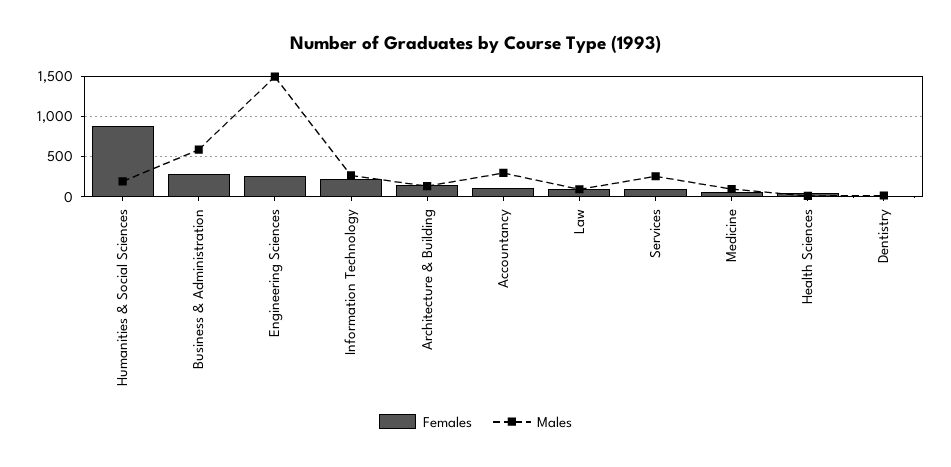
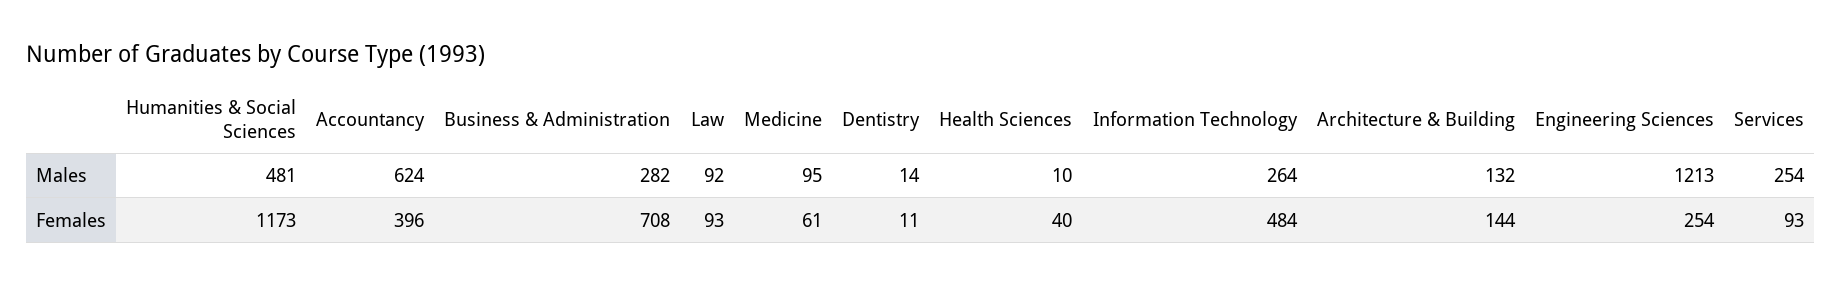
  {
    "Females": {
-     "Humanities & Social Sciences": 900,
+     "Humanities & Social Sciences": 1173,
-     "Business & Administration": 300,
+     "Business & Administration": 708,
      "Engineering Sciences": 254,
-     "Information Technology": 200,
+     "Information Technology": 484,
      "Architecture & Building": 144,
-     "Accountancy": 100,
+     "Accountancy": 396,
      "Law": 93,
      "Services": 93,
      "Medicine": 61,
      "Health Sciences": 40,
      "Dentistry": 11
    },
    "Males": {
-     "Humanities & Social Sciences": 200,
+     "Humanities & Social Sciences": 481,
-     "Business & Administration": 600,
+     "Business & Administration": 282,
-     "Engineering Sciences": 1500,
+     "Engineering Sciences": 1213,
      "Information Technology": 264,
      "Architecture & Building": 132,
-     "Accountancy": 300,
+     "Accountancy": 624,
      "Law": 92,
      "Services": 254,
      "Medicine": 95,
      "Health Sciences": 10,
      "Dentistry": 14
    }
  }

